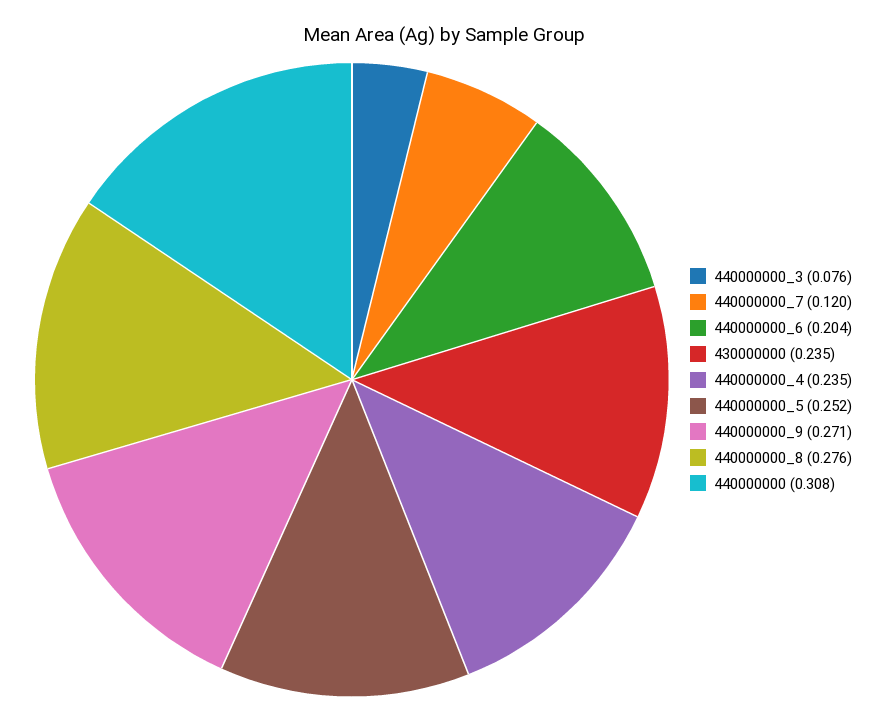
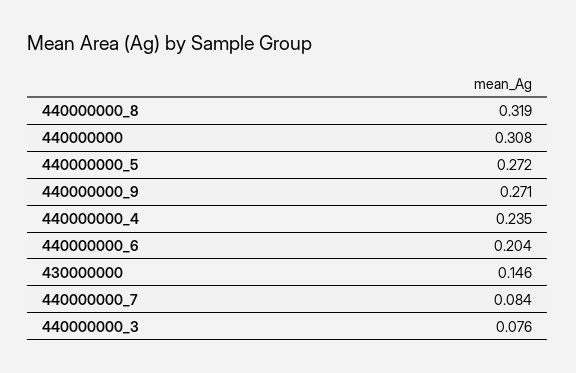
  {
    "440000000_3": 0.076,
-   "440000000_7": 0.12,
+   "440000000_7": 0.084,
    "440000000_6": 0.204,
-   "430000000": 0.235,
+   "430000000": 0.146,
    "440000000_4": 0.235,
-   "440000000_5": 0.252,
+   "440000000_5": 0.272,
    "440000000_9": 0.271,
-   "440000000_8": 0.276,
+   "440000000_8": 0.319,
    "440000000": 0.308
  }

